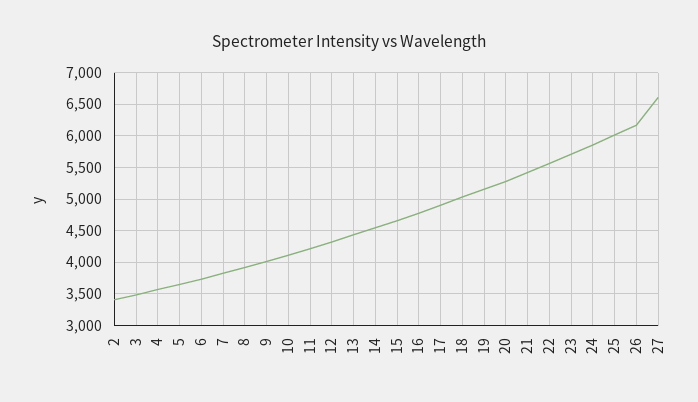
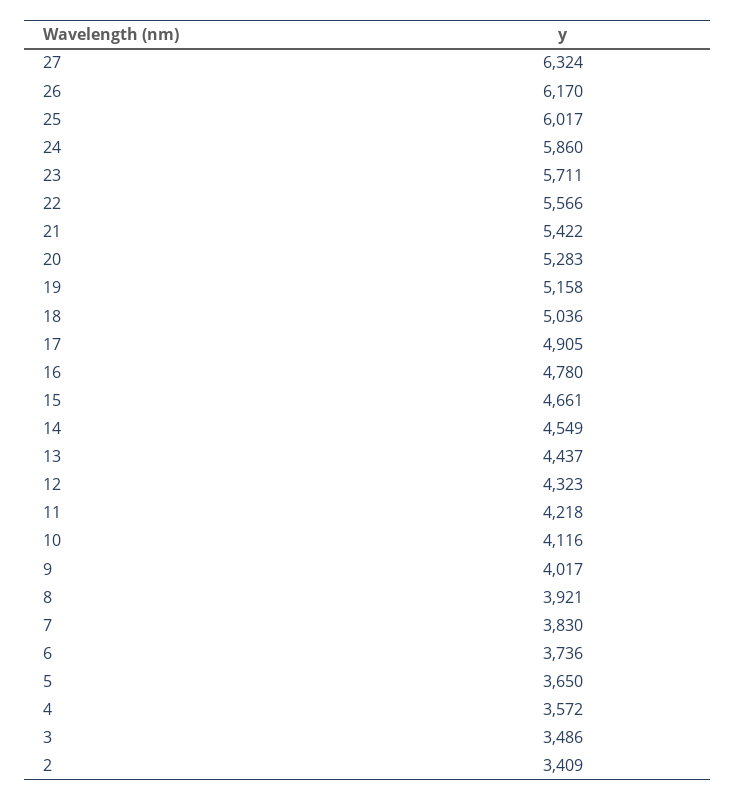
  {
    "2": 3409,
    "3": 3486,
    "4": 3572,
    "5": 3650,
    "6": 3736,
    "7": 3830,
    "8": 3921,
    "9": 4017,
    "10": 4116,
    "11": 4218,
    "12": 4323,
    "13": 4437,
    "14": 4549,
    "15": 4661,
    "16": 4780,
    "17": 4905,
    "18": 5036,
    "19": 5158,
    "20": 5283,
    "21": 5422,
    "22": 5566,
    "23": 5711,
    "24": 5860,
    "25": 6017,
    "26": 6170,
-   "27": 6600
+   "27": 6324
  }

